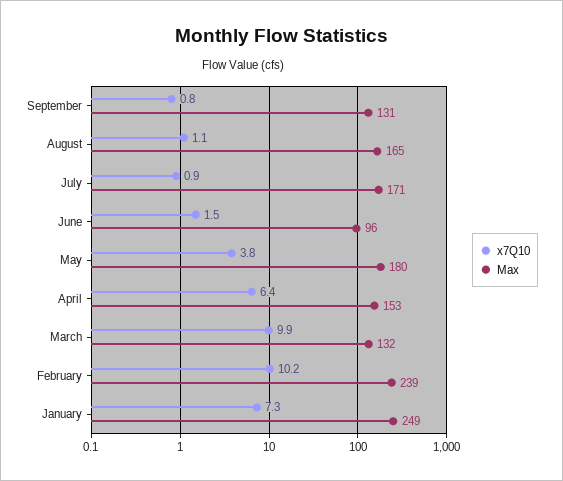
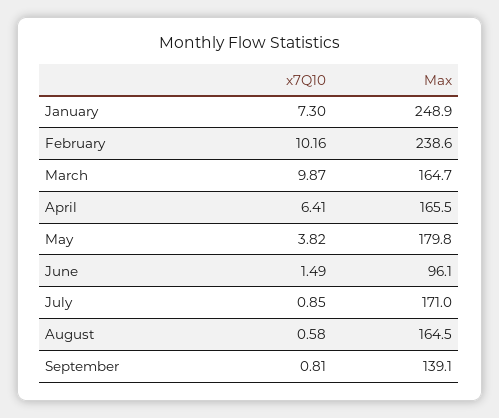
  {
    "x7Q10": {
      "September": 0.81,
-     "August": 1.1,
+     "August": 0.58,
      "July": 0.85,
      "June": 1.49,
      "May": 3.82,
      "April": 6.41,
      "March": 9.87,
      "February": 10.16,
      "January": 7.3
    },
    "Max": {
-     "September": 131,
+     "September": 139.1,
      "August": 164.5,
      "July": 171,
      "June": 96.1,
      "May": 179.8,
-     "April": 153,
+     "April": 165.5,
-     "March": 132,
+     "March": 164.7,
      "February": 238.6,
      "January": 248.9
    }
  }

